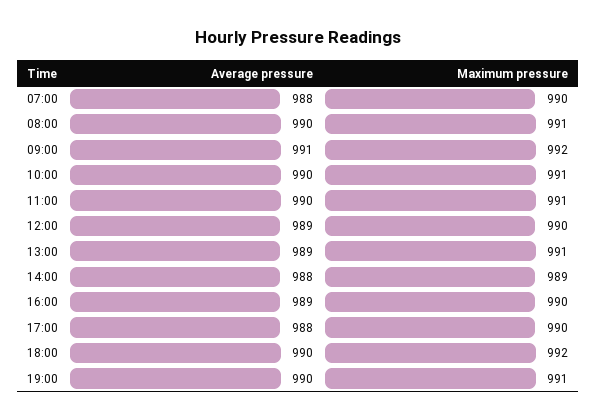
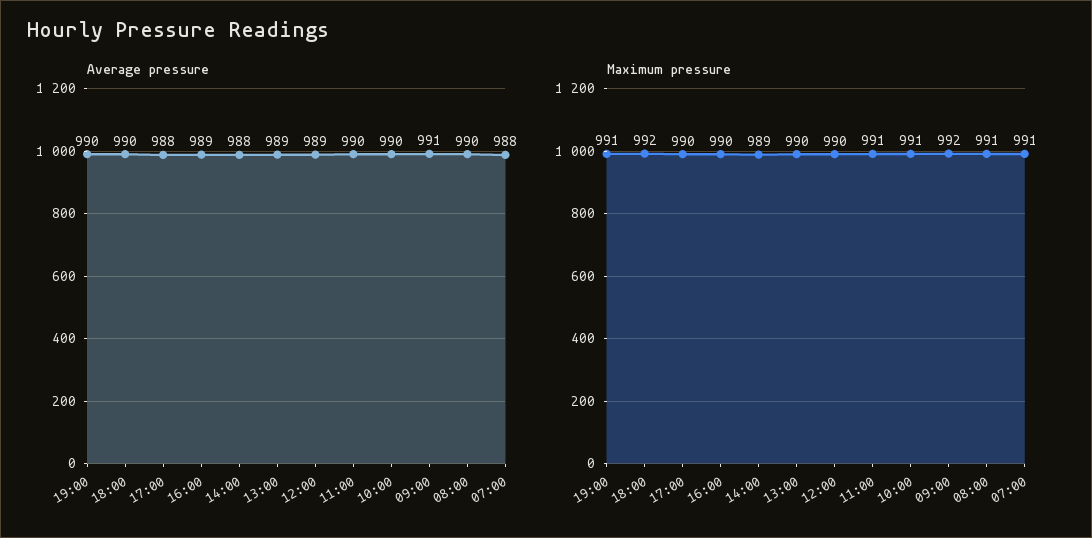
  {
    "Average pressure": {
      "07:00": 988,
      "08:00": 990,
      "09:00": 991,
      "10:00": 990,
      "11:00": 990,
      "12:00": 989,
      "13:00": 989,
      "14:00": 988,
      "16:00": 989,
      "17:00": 988,
      "18:00": 990,
      "19:00": 990
    },
    "Maximum pressure": {
-     "07:00": 990,
+     "07:00": 991,
      "08:00": 991,
      "09:00": 992,
      "10:00": 991,
      "11:00": 991,
      "12:00": 990,
-     "13:00": 991,
+     "13:00": 990,
      "14:00": 989,
      "16:00": 990,
      "17:00": 990,
      "18:00": 992,
      "19:00": 991
    }
  }

